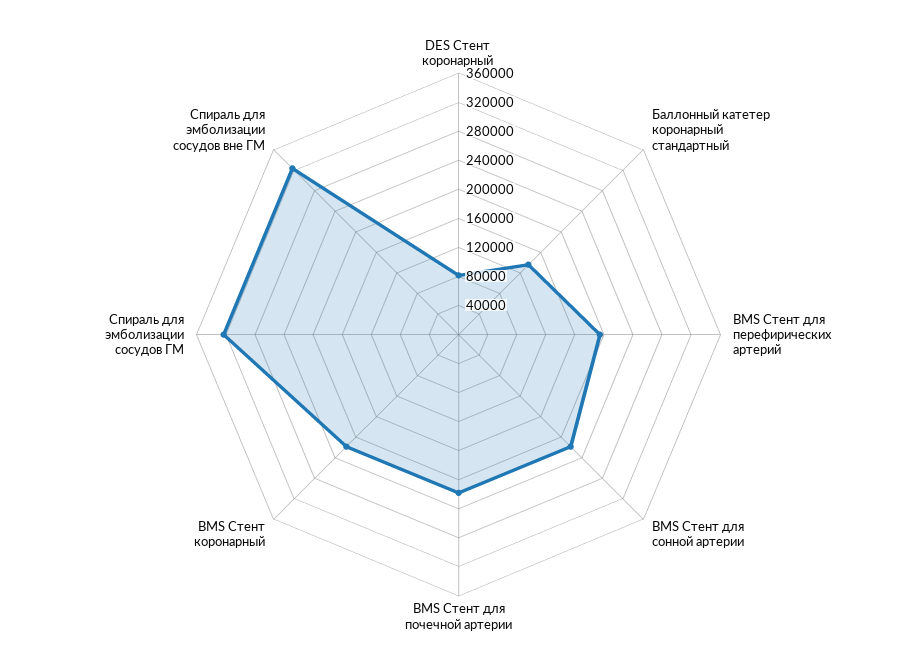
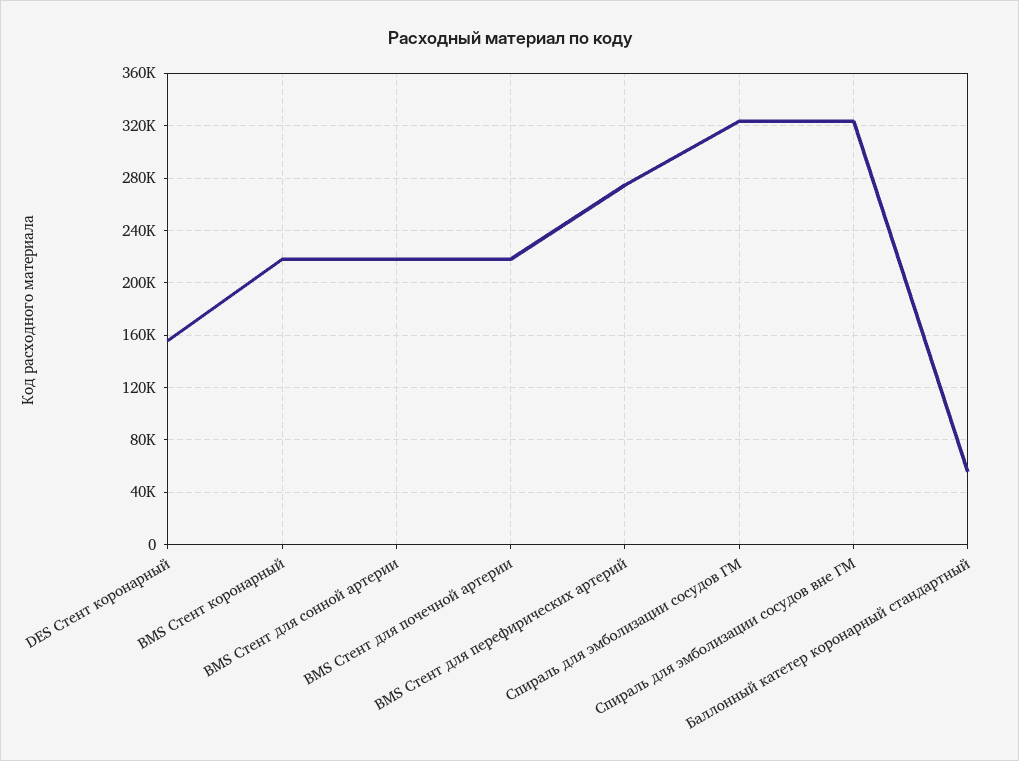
  {
-   "DES Стент коронарный": 80000,
+   "DES Стент коронарный": 155000,
-   "Баллонный катетер коронарный стандартный": 140000,
+   "Баллонный катетер коронарный стандартный": 55000,
-   "BMS Стент для перефирических артерий": 200000,
+   "BMS Стент для перефирических артерий": 275000,
    "BMS Стент для сонной артерии": 220000,
    "BMS Стент для почечной артерии": 220000,
    "BMS Стент коронарный": 220000,
    "Спираль для эмболизации сосудов ГМ": 325000,
    "Спираль для эмболизации сосудов вне ГМ": 325000
  }

